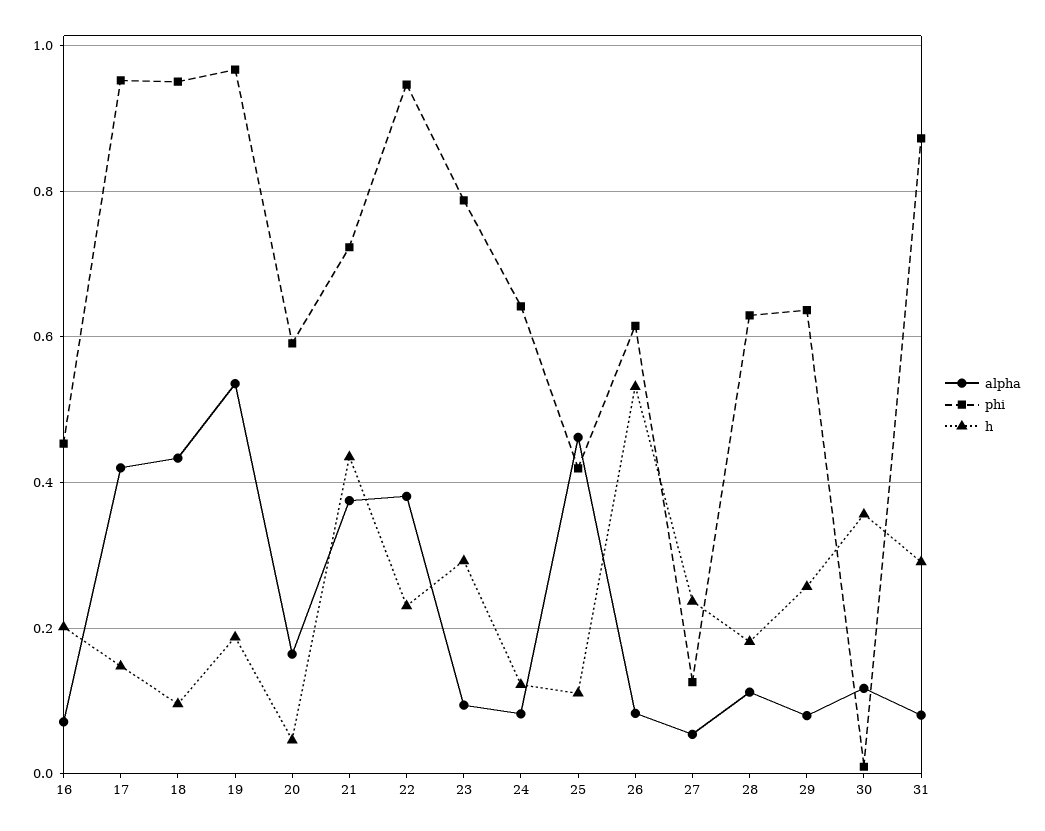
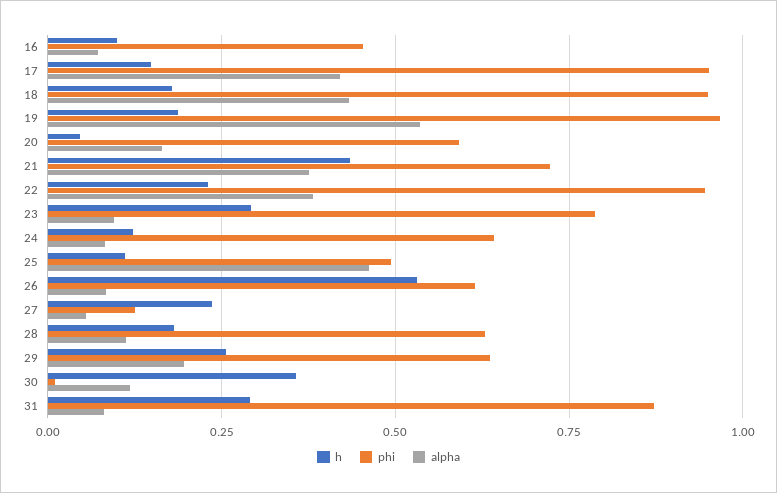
  {
    "alpha": {
      "16": 0.08,
      "17": 0.42,
      "18": 0.44,
      "19": 0.54,
      "20": 0.16,
      "21": 0.38,
      "22": 0.38,
      "23": 0.1,
      "24": 0.08,
      "25": 0.46,
      "26": 0.08,
      "27": 0.06,
      "28": 0.12,
-     "29": 0.08,
+     "29": 0.2,
      "30": 0.12,
      "31": 0.08
    },
    "phi": {
      "16": 0.46,
      "17": 0.96,
      "18": 0.96,
      "19": 0.96,
      "20": 0.6,
      "21": 0.72,
      "22": 0.94,
      "23": 0.78,
      "24": 0.64,
-     "25": 0.42,
+     "25": 0.5,
      "26": 0.62,
      "27": 0.12,
      "28": 0.62,
      "29": 0.64,
      "30": 0,
      "31": 0.88
    },
    "h": {
-     "16": 0.2,
+     "16": 0.1,
      "17": 0.14,
-     "18": 0.1,
+     "18": 0.175,
      "19": 0.18,
      "20": 0.04,
      "21": 0.44,
      "22": 0.24,
      "23": 0.3,
      "24": 0.12,
      "25": 0.12,
      "26": 0.54,
      "27": 0.24,
      "28": 0.18,
      "29": 0.26,
      "30": 0.36,
      "31": 0.3
    }
  }

